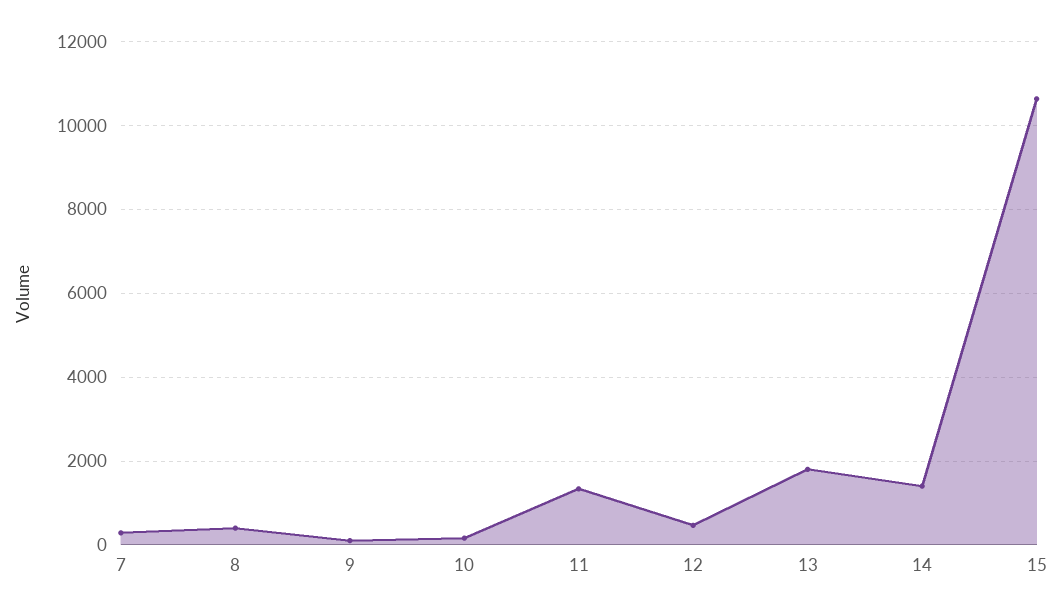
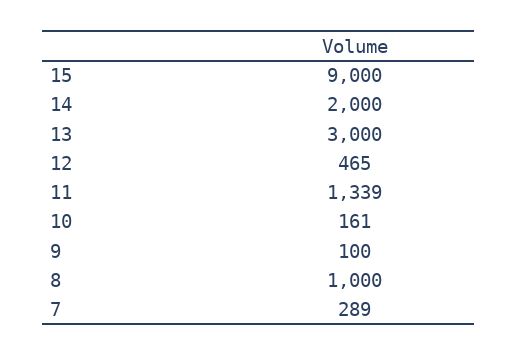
  {
    "7": 289,
-   "8": 400,
+   "8": 1000,
    "9": 100,
    "10": 161,
    "11": 1339,
    "12": 465,
-   "13": 1800,
+   "13": 3000,
-   "14": 1400,
+   "14": 2000,
-   "15": 10600
+   "15": 9000
  }

